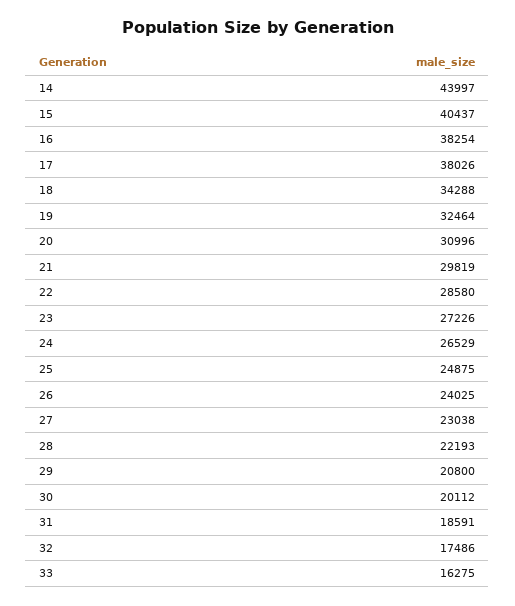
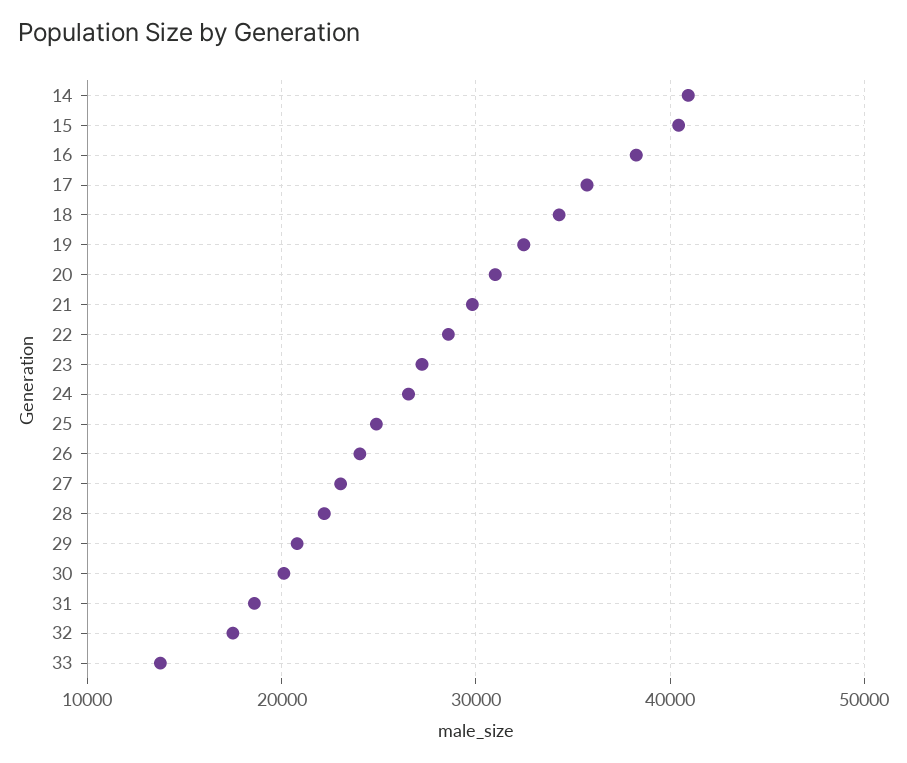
  {
-   "14": 43997,
+   "14": 41000,
    "15": 40437,
    "16": 38254,
-   "17": 38026,
+   "17": 36000,
    "18": 34288,
    "19": 32464,
    "20": 30996,
    "21": 29819,
    "22": 28580,
    "23": 27226,
    "24": 26529,
    "25": 24875,
    "26": 24025,
    "27": 23038,
    "28": 22193,
    "29": 20800,
    "30": 20112,
    "31": 18591,
    "32": 17486,
-   "33": 16275
+   "33": 14000
  }

